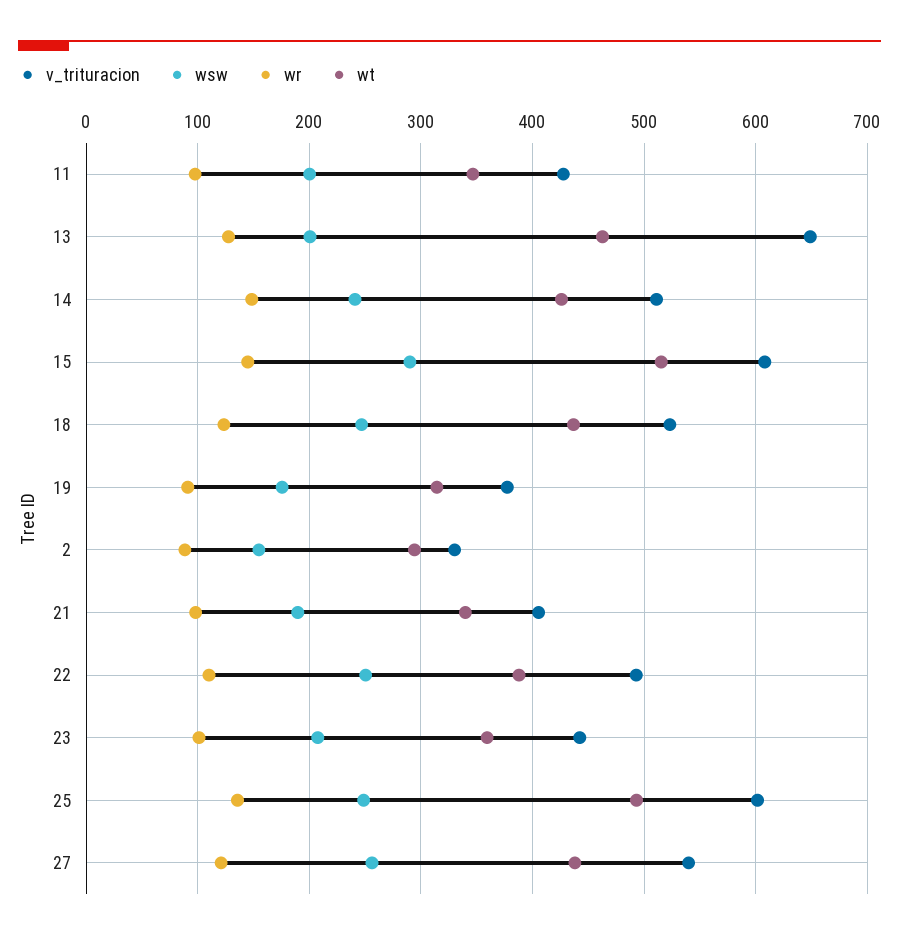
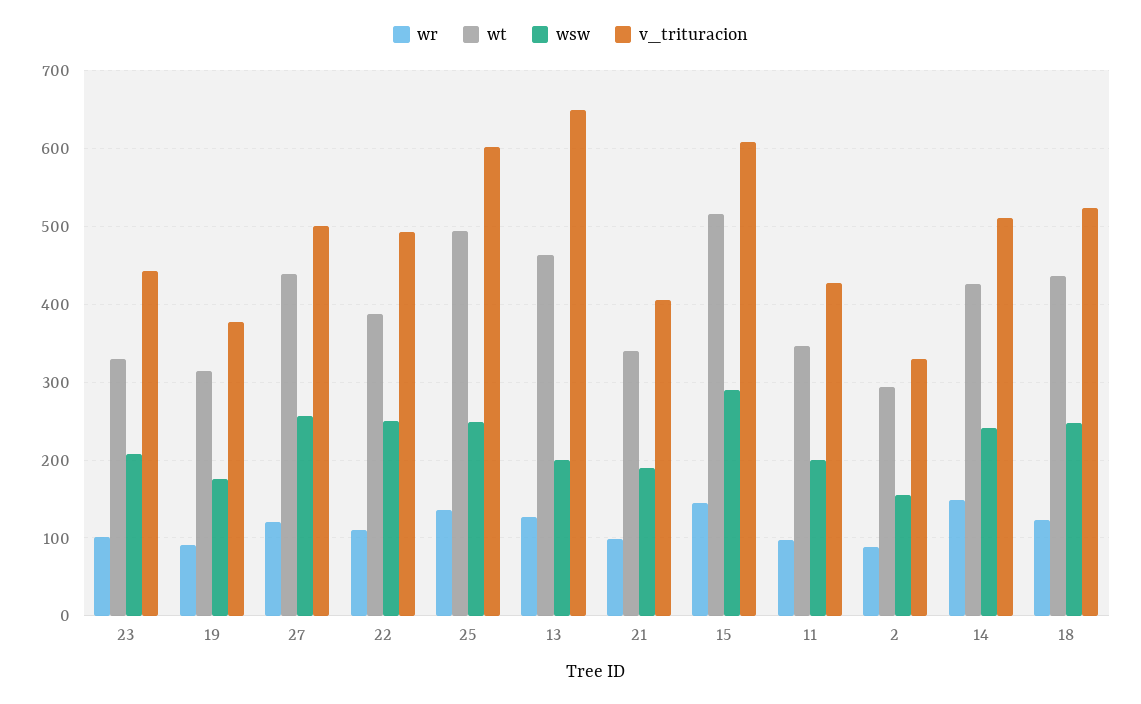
  {
    "v_trituracion": {
      "11": 430,
      "13": 650,
      "14": 510,
      "15": 610,
      "18": 520,
      "19": 380,
      "2": 330,
      "21": 410,
      "22": 490,
      "23": 440,
      "25": 600,
-     "27": 540
+     "27": 500
    },
    "wsw": {
      "11": 200,
      "13": 200,
      "14": 240,
      "15": 290,
      "18": 250,
      "19": 180,
      "2": 150,
      "21": 190,
      "22": 250,
      "23": 210,
      "25": 250,
      "27": 260
    },
    "wr": {
      "11": 100,
      "13": 130,
      "14": 150,
      "15": 140,
      "18": 120,
      "19": 90,
      "2": 90,
      "21": 100,
      "22": 110,
      "23": 100,
      "25": 140,
      "27": 120
    },
    "wt": {
      "11": 350,
      "13": 460,
      "14": 430,
      "15": 520,
      "18": 440,
      "19": 310,
      "2": 290,
      "21": 340,
      "22": 390,
-     "23": 360,
+     "23": 330,
      "25": 490,
      "27": 440
    }
  }

